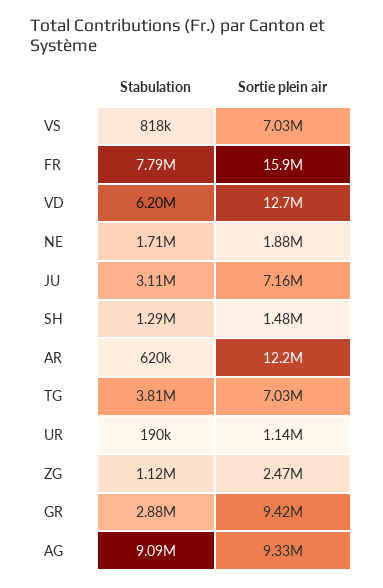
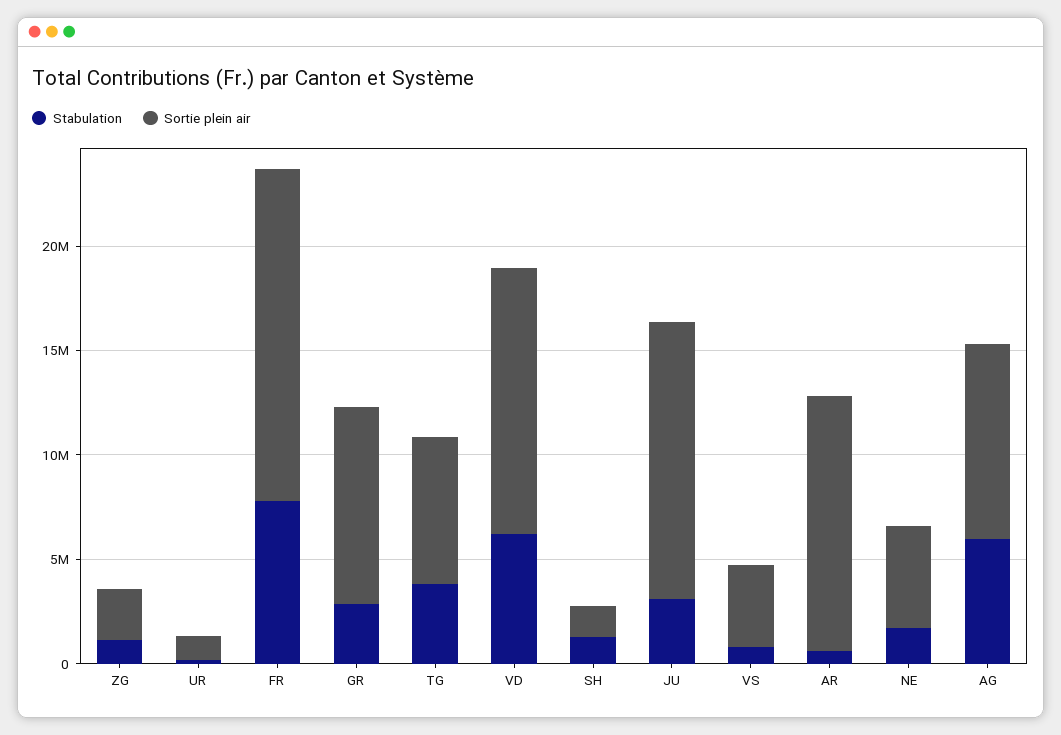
  {
    "Stabulation": {
      "VS": 818000,
      "FR": 7790000,
      "VD": 6200000,
      "NE": 1710000,
      "JU": 3110000,
      "SH": 1290000,
      "AR": 620000,
      "TG": 3810000,
      "UR": 190000,
      "ZG": 1120000,
      "GR": 2880000,
-     "AG": 9090000
+     "AG": 6000000
    },
    "Sortie plein air": {
-     "VS": 7030000,
+     "VS": 4000000,
      "FR": 15900000,
      "VD": 12700000,
-     "NE": 1880000,
+     "NE": 5000000,
-     "JU": 7160000,
+     "JU": 13000000,
      "SH": 1480000,
      "AR": 12200000,
      "TG": 7030000,
      "UR": 1140000,
      "ZG": 2470000,
      "GR": 9420000,
      "AG": 9330000
    }
  }

